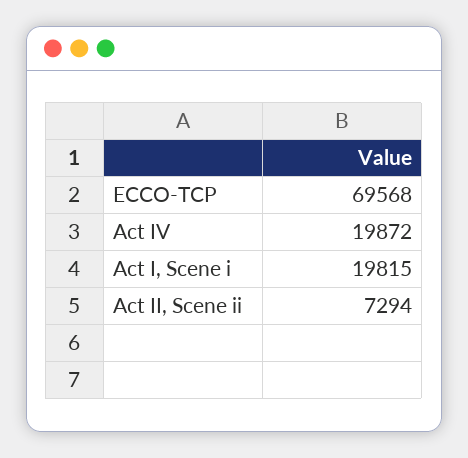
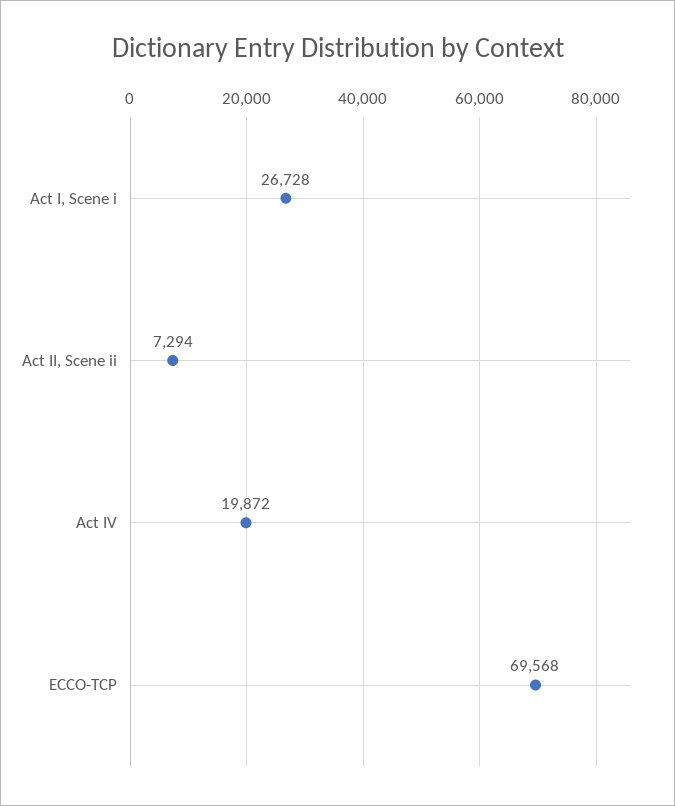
  {
    "ECCO-TCP": 69568,
    "Act IV": 19872,
-   "Act I, Scene i": 19815,
+   "Act I, Scene i": 26728,
    "Act II, Scene ii": 7294
  }

